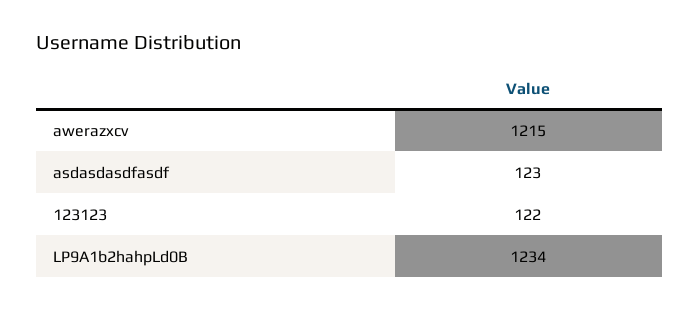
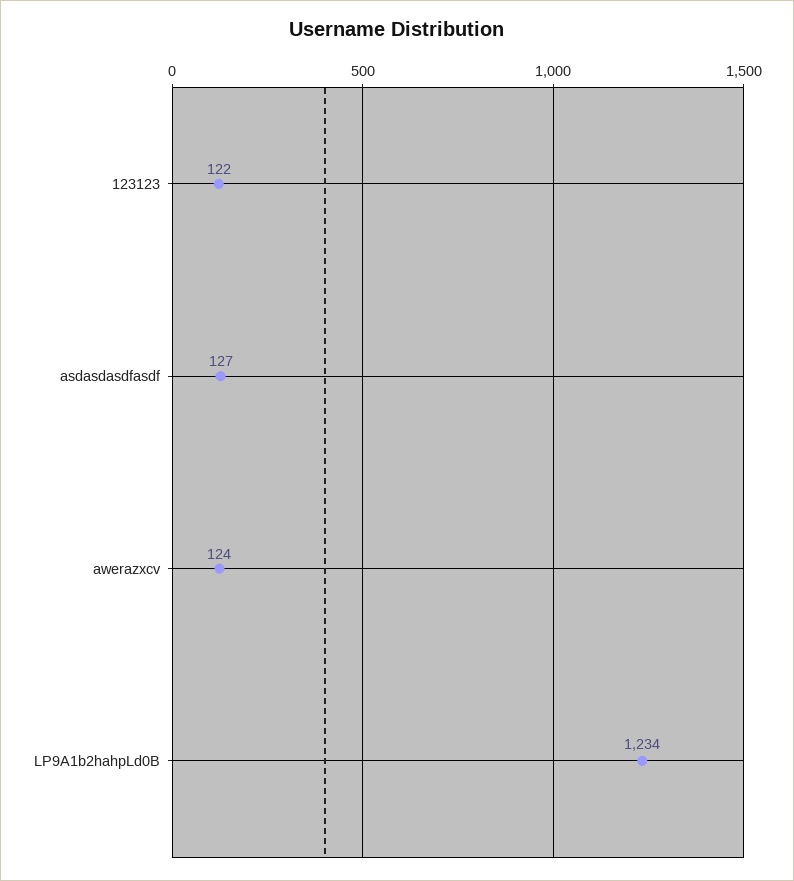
  {
-   "awerazxcv": 1215,
+   "awerazxcv": 124,
-   "asdasdasdfasdf": 123,
+   "asdasdasdfasdf": 127,
    "123123": 122,
    "LP9A1b2hahpLd0B": 1234
  }

